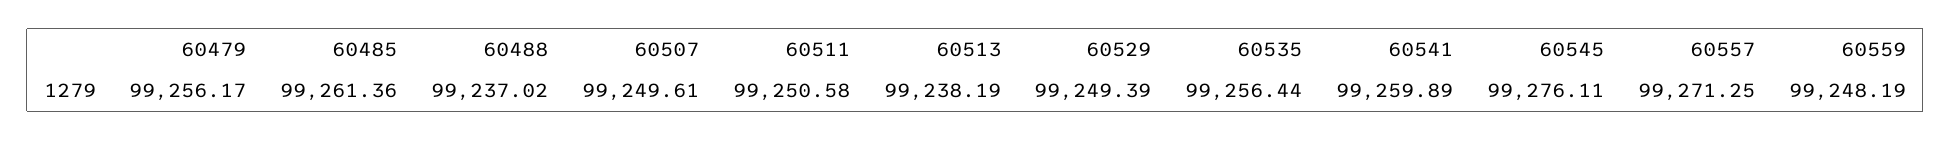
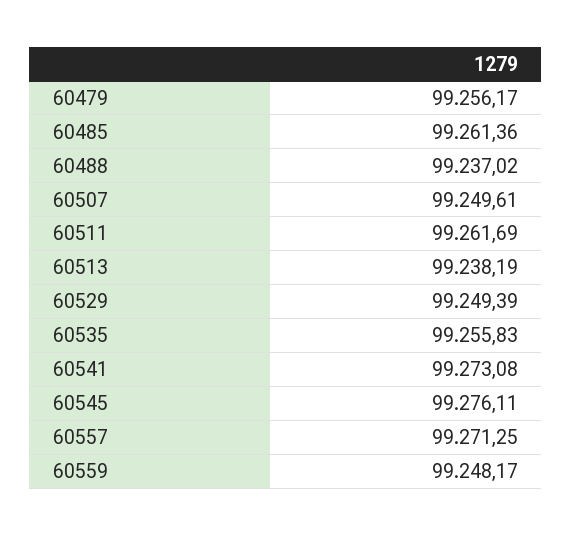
  {
    "60479": 99256.17,
    "60485": 99261.36,
    "60488": 99237.02,
    "60507": 99249.61,
-   "60511": 99250.58,
+   "60511": 99261.69,
    "60513": 99238.19,
    "60529": 99249.39,
-   "60535": 99256.44,
+   "60535": 99255.83,
-   "60541": 99259.89,
+   "60541": 99273.08,
    "60545": 99276.11,
    "60557": 99271.25,
-   "60559": 99248.19
+   "60559": 99248.17
  }

